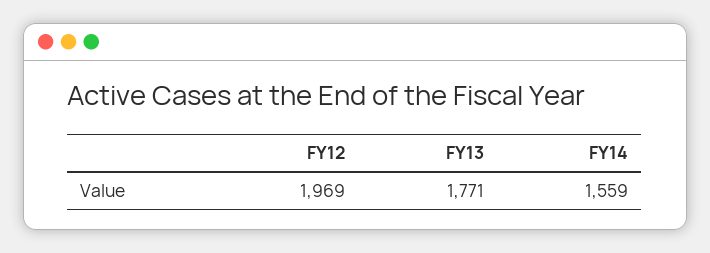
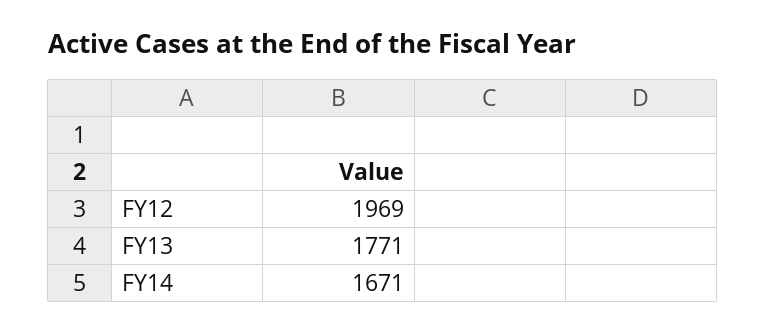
  {
    "FY12": 1969,
    "FY13": 1771,
-   "FY14": 1559
+   "FY14": 1671
  }

